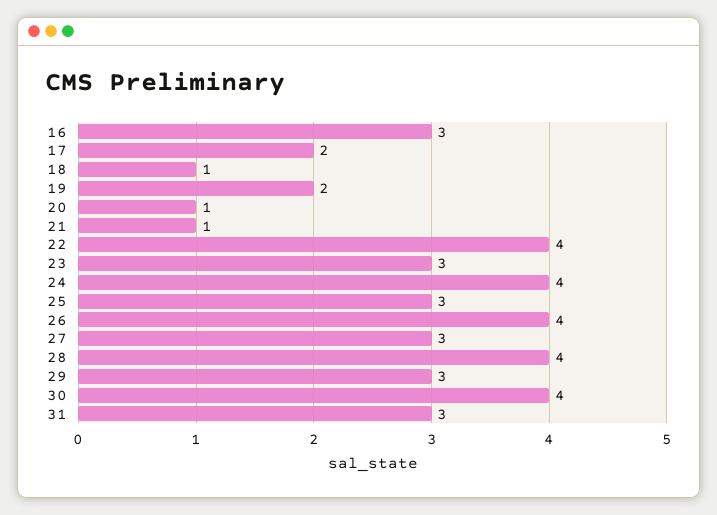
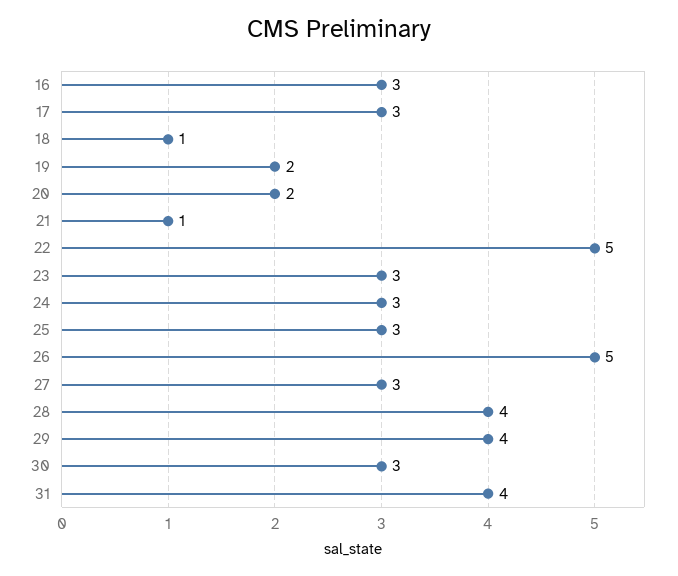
  {
    "16": 3,
-   "17": 2,
+   "17": 3,
    "18": 1,
    "19": 2,
-   "20": 1,
+   "20": 2,
    "21": 1,
-   "22": 4,
+   "22": 5,
    "23": 3,
-   "24": 4,
+   "24": 3,
    "25": 3,
-   "26": 4,
+   "26": 5,
    "27": 3,
    "28": 4,
-   "29": 3,
+   "29": 4,
-   "30": 4,
+   "30": 3,
-   "31": 3
+   "31": 4
  }

